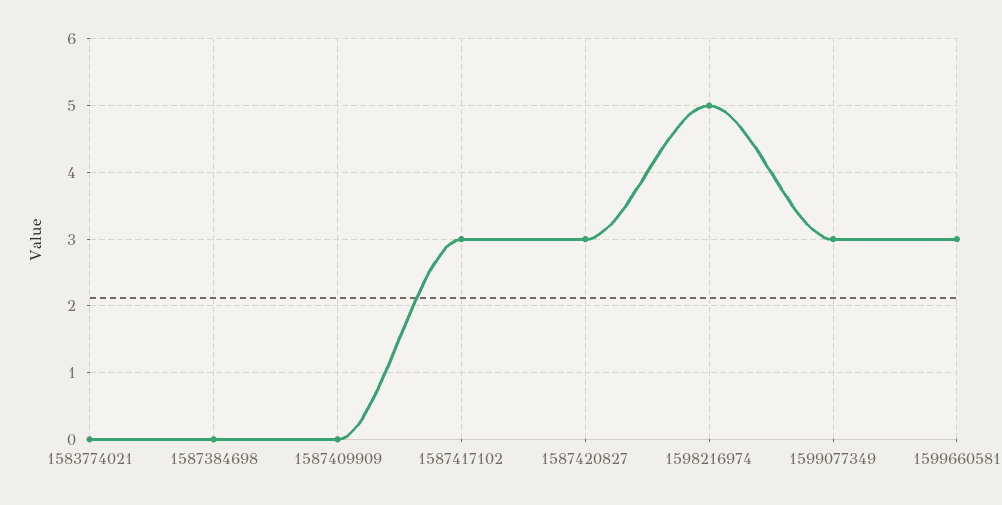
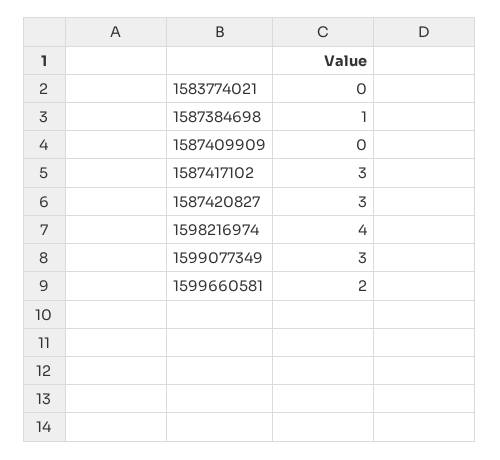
  {
    "1583774021": 0,
-   "1587384698": 0,
+   "1587384698": 1,
    "1587409909": 0,
    "1587417102": 3,
    "1587420827": 3,
-   "1598216974": 5,
+   "1598216974": 4,
    "1599077349": 3,
-   "1599660581": 3
+   "1599660581": 2
  }

